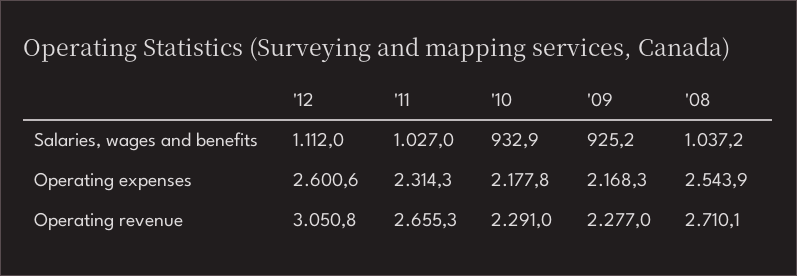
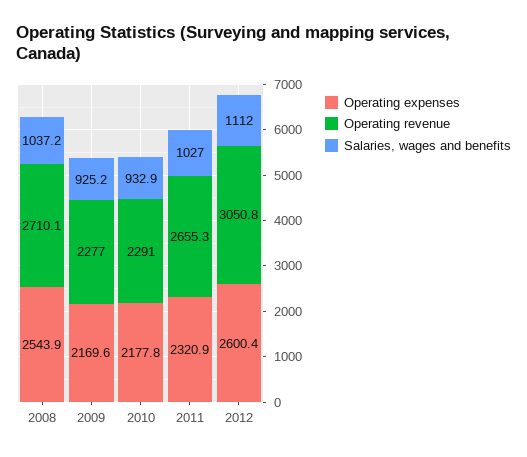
  {
    "Salaries, wages and benefits": {
      "'12": 1112,
      "'11": 1027,
      "'10": 932.9,
      "'09": 925.2,
      "'08": 1037.2
    },
    "Operating expenses": {
-     "'12": 2600.6,
+     "'12": 2600.4,
-     "'11": 2314.3,
+     "'11": 2320.9,
      "'10": 2177.8,
-     "'09": 2168.3,
+     "'09": 2169.6,
      "'08": 2543.9
    },
    "Operating revenue": {
      "'12": 3050.8,
      "'11": 2655.3,
      "'10": 2291,
      "'09": 2277,
      "'08": 2710.1
    }
  }

